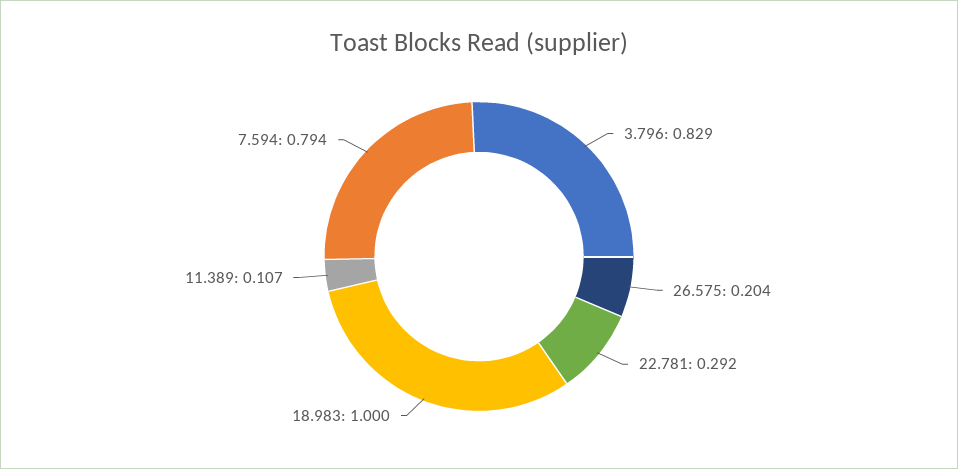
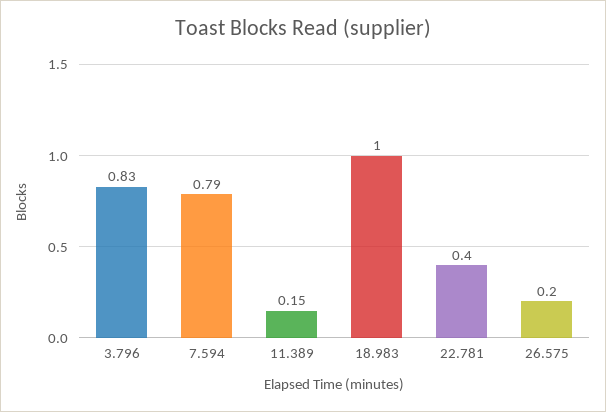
  {
    "3.796": 0.829,
    "26.575": 0.204,
-   "22.781": 0.292,
+   "22.781": 0.4,
    "18.983": 1,
-   "11.389": 0.107,
+   "11.389": 0.15,
    "7.594": 0.794
  }

